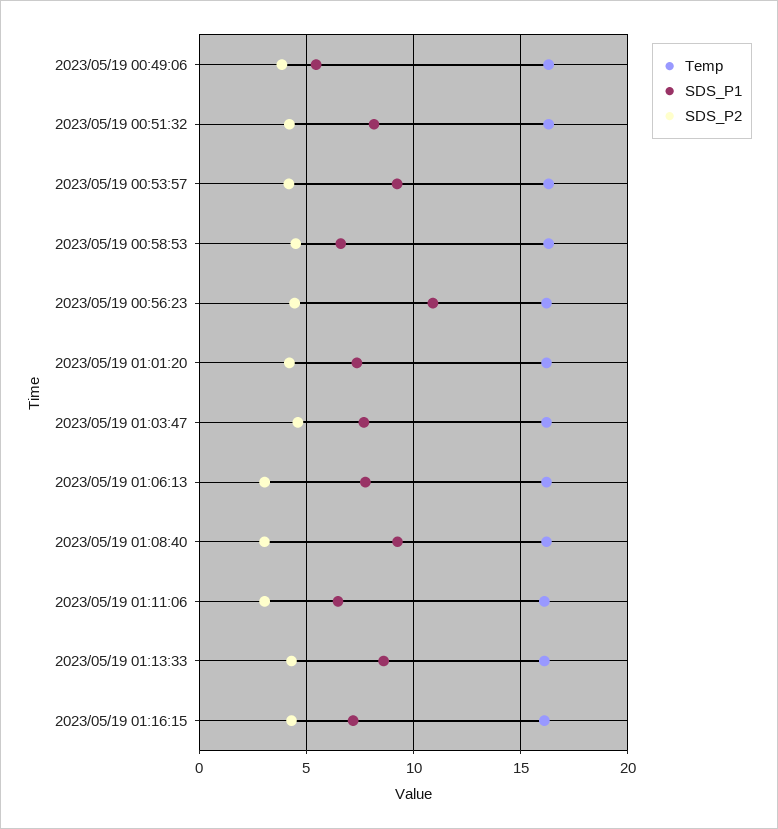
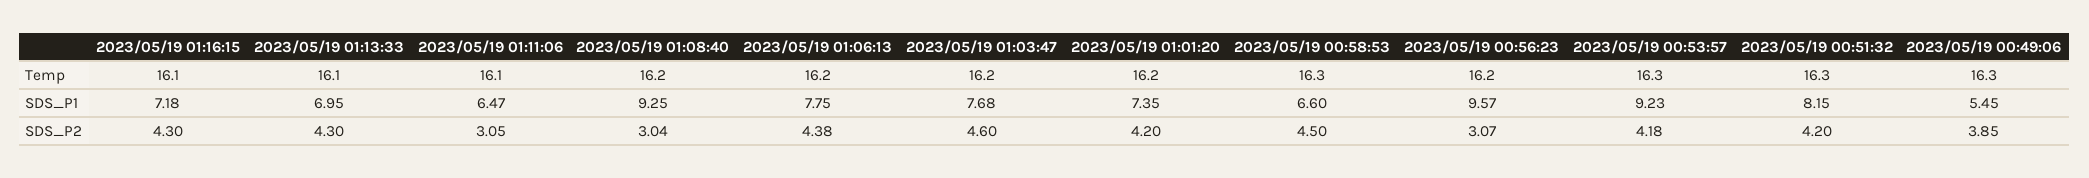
  {
    "Temp": {
      "2023/05/19 00:49:06": 16.3,
      "2023/05/19 00:51:32": 16.3,
      "2023/05/19 00:53:57": 16.3,
      "2023/05/19 00:58:53": 16.3,
      "2023/05/19 00:56:23": 16.2,
      "2023/05/19 01:01:20": 16.2,
      "2023/05/19 01:03:47": 16.2,
      "2023/05/19 01:06:13": 16.2,
      "2023/05/19 01:08:40": 16.2,
      "2023/05/19 01:11:06": 16.1,
      "2023/05/19 01:13:33": 16.1,
      "2023/05/19 01:16:15": 16.1
    },
    "SDS_P1": {
      "2023/05/19 00:49:06": 5.45,
      "2023/05/19 00:51:32": 8.15,
      "2023/05/19 00:53:57": 9.23,
      "2023/05/19 00:58:53": 6.6,
-     "2023/05/19 00:56:23": 11,
+     "2023/05/19 00:56:23": 9.57,
      "2023/05/19 01:01:20": 7.35,
      "2023/05/19 01:03:47": 7.68,
      "2023/05/19 01:06:13": 7.75,
      "2023/05/19 01:08:40": 9.25,
      "2023/05/19 01:11:06": 6.47,
-     "2023/05/19 01:13:33": 8.5,
+     "2023/05/19 01:13:33": 6.95,
      "2023/05/19 01:16:15": 7.18
    },
    "SDS_P2": {
      "2023/05/19 00:49:06": 3.85,
      "2023/05/19 00:51:32": 4.2,
      "2023/05/19 00:53:57": 4.18,
      "2023/05/19 00:58:53": 4.5,
-     "2023/05/19 00:56:23": 4.5,
+     "2023/05/19 00:56:23": 3.07,
      "2023/05/19 01:01:20": 4.2,
      "2023/05/19 01:03:47": 4.6,
-     "2023/05/19 01:06:13": 3,
+     "2023/05/19 01:06:13": 4.38,
      "2023/05/19 01:08:40": 3.04,
      "2023/05/19 01:11:06": 3.05,
      "2023/05/19 01:13:33": 4.3,
      "2023/05/19 01:16:15": 4.3
    }
  }

